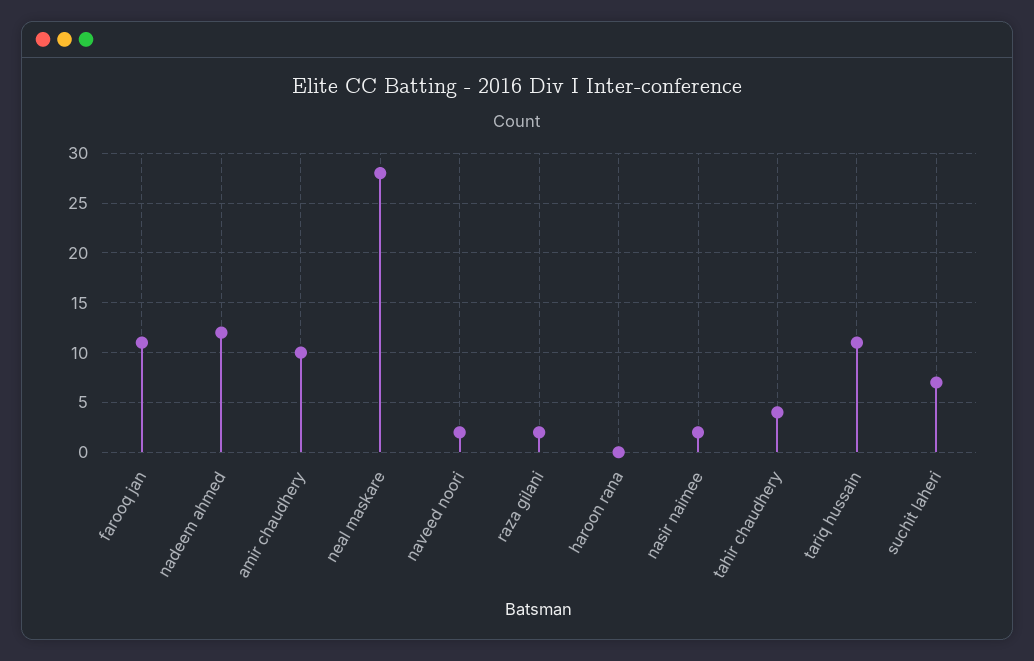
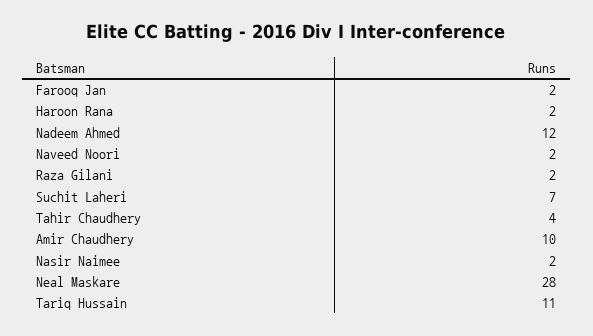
  {
-   "farooq jan": 11,
+   "farooq jan": 2,
    "nadeem ahmed": 12,
    "amir chaudhery": 10,
    "neal maskare": 28,
    "naveed noori": 2,
    "raza gilani": 2,
-   "haroon rana": 0,
+   "haroon rana": 2,
    "nasir naimee": 2,
    "tahir chaudhery": 4,
    "tariq hussain": 11,
    "suchit laheri": 7
  }

